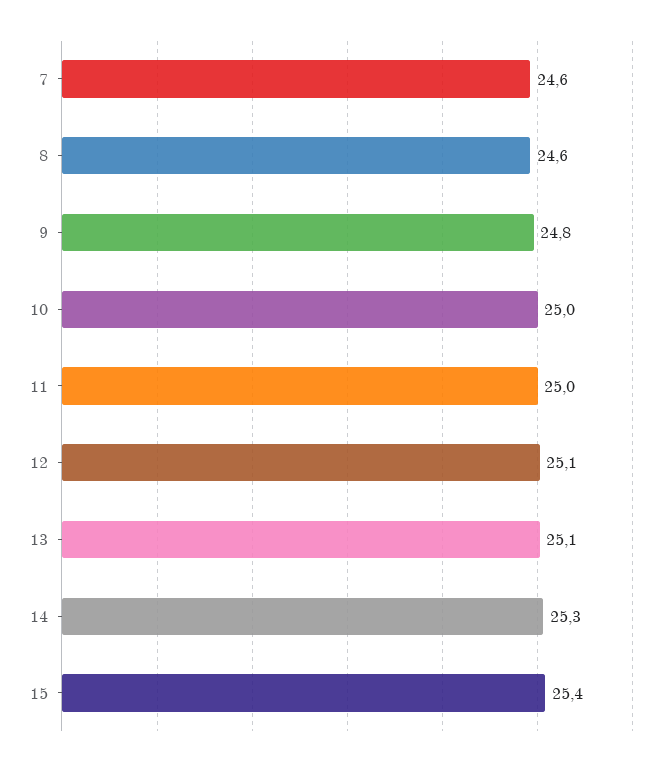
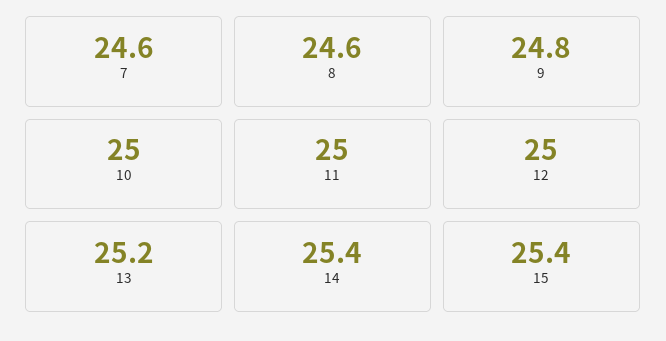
  {
    "7": 24.6,
    "8": 24.6,
    "9": 24.8,
    "10": 25,
    "11": 25,
-   "12": 25.1,
+   "12": 25,
-   "13": 25.1,
+   "13": 25.2,
-   "14": 25.3,
+   "14": 25.4,
    "15": 25.4
  }

